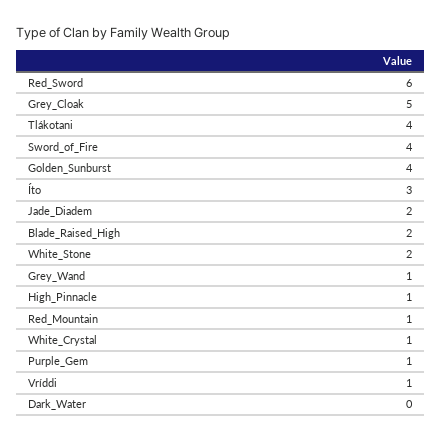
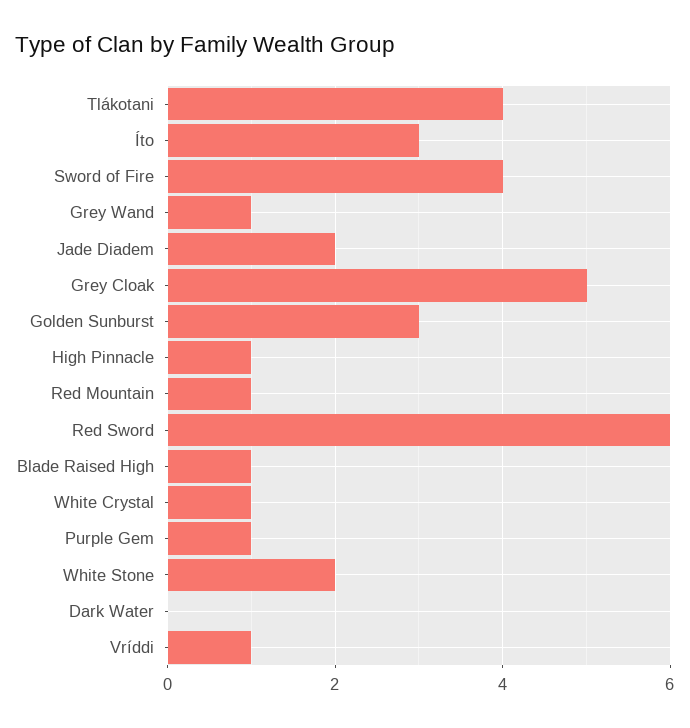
  {
    "Red_Sword": 6,
    "Grey_Cloak": 5,
    "Tlákotani": 4,
    "Sword_of_Fire": 4,
-   "Golden_Sunburst": 4,
+   "Golden_Sunburst": 3,
    "Íto": 3,
    "Jade_Diadem": 2,
-   "Blade_Raised_High": 2,
+   "Blade_Raised_High": 1,
    "White_Stone": 2,
    "Grey_Wand": 1,
    "High_Pinnacle": 1,
    "Red_Mountain": 1,
    "White_Crystal": 1,
    "Purple_Gem": 1,
    "Vríddi": 1,
    "Dark_Water": 0
  }

